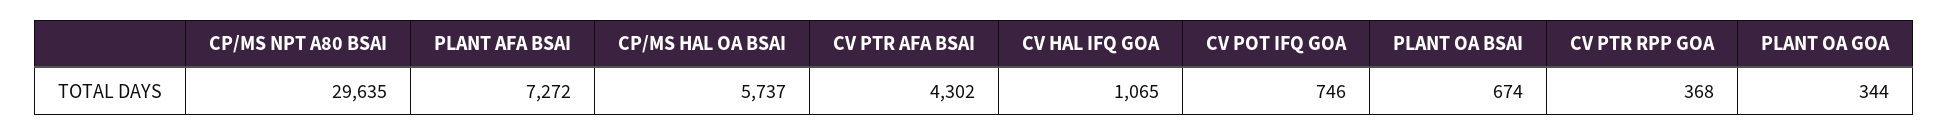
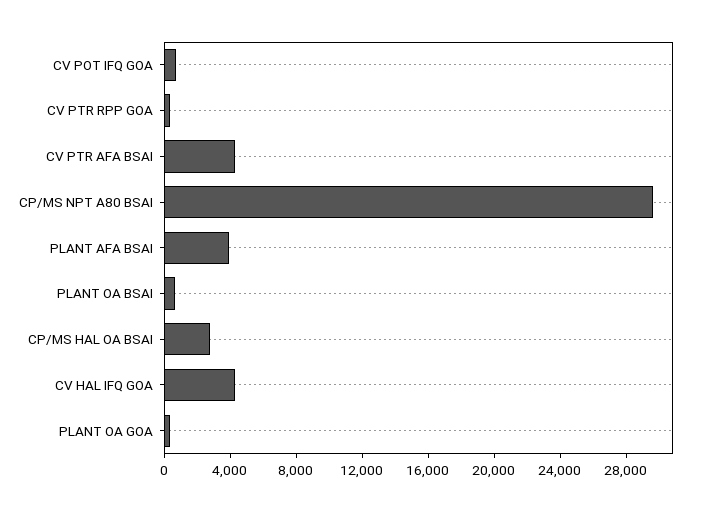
  {
    "CP/MS NPT A80 BSAI": 29635,
-   "PLANT AFA BSAI": 7272,
+   "PLANT AFA BSAI": 4000,
-   "CP/MS HAL OA BSAI": 5737,
+   "CP/MS HAL OA BSAI": 3000,
    "CV PTR AFA BSAI": 4302,
-   "CV HAL IFQ GOA": 1065,
+   "CV HAL IFQ GOA": 4000,
    "CV POT IFQ GOA": 746,
    "PLANT OA BSAI": 674,
    "CV PTR RPP GOA": 368,
    "PLANT OA GOA": 344
  }

